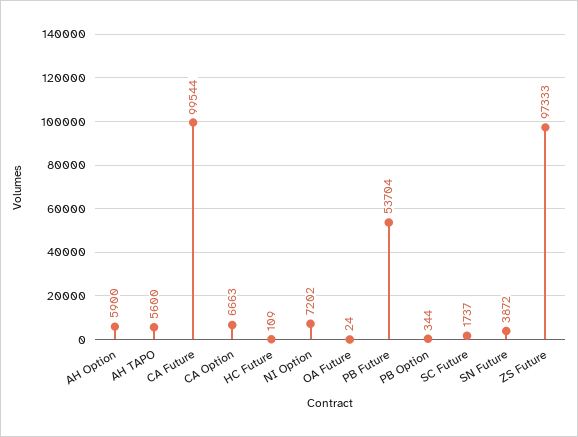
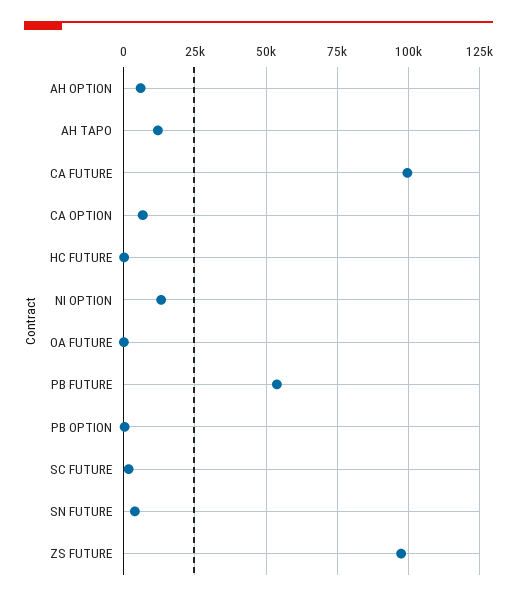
  {
    "AH Option": 5900,
-   "AH TAPO": 5600,
+   "AH TAPO": 12500,
    "CA Future": 99544,
    "CA Option": 6663,
    "HC Future": 109,
-   "NI Option": 7202,
+   "NI Option": 12500,
    "OA Future": 24,
    "PB Future": 53704,
    "PB Option": 344,
    "SC Future": 1737,
    "SN Future": 3872,
    "ZS Future": 97333
  }

